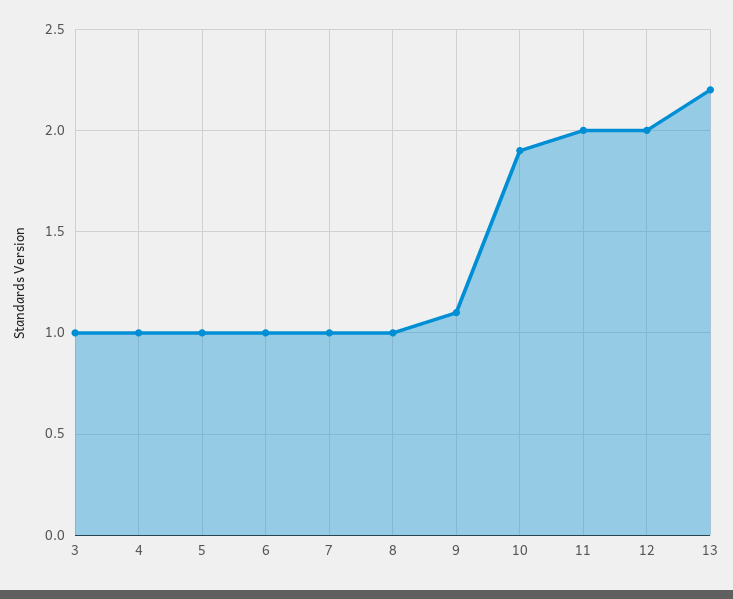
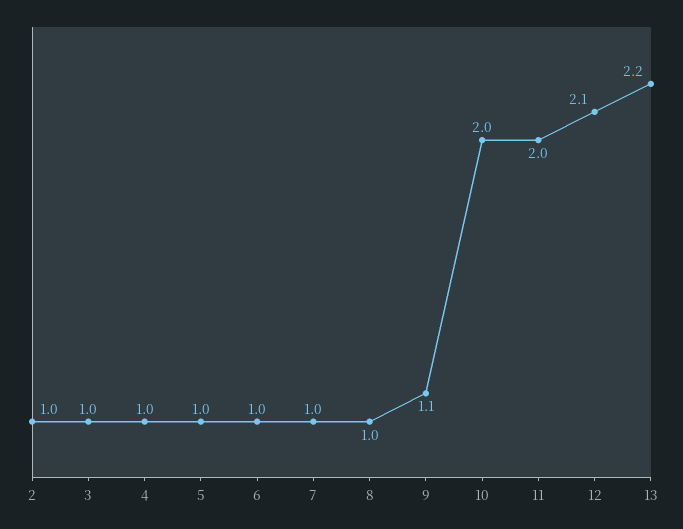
  {
    "3": 1,
    "4": 1,
    "5": 1,
    "6": 1,
    "7": 1,
    "8": 1,
    "9": 1.1,
-   "10": 1.9,
+   "10": 2,
    "11": 2,
-   "12": 2,
+   "12": 2.1,
-   "13": 2.2
+   "13": 2.2,
+   "2": 1
  }

